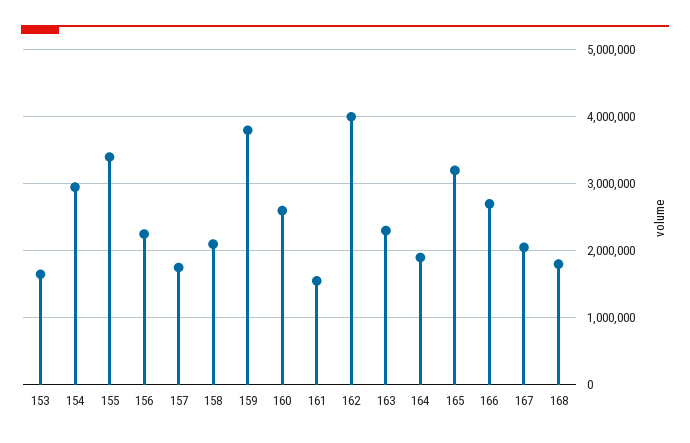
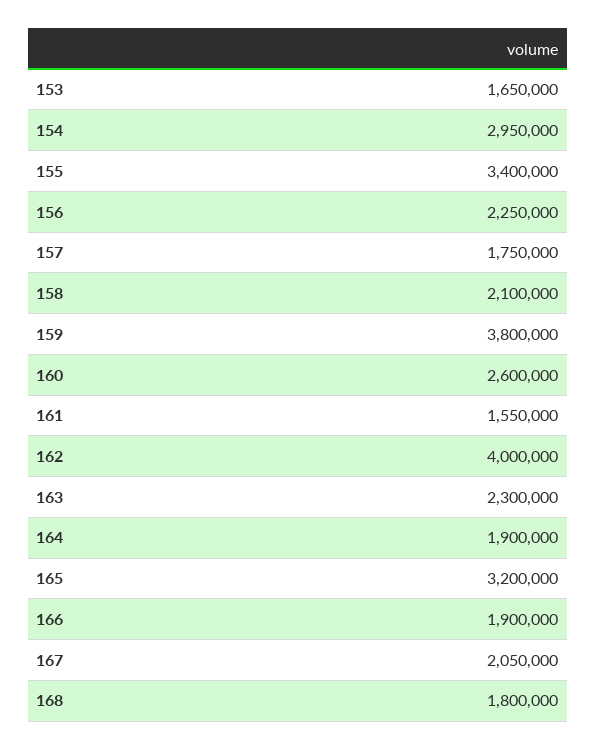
  {
    "153": 1650000,
    "154": 2950000,
    "155": 3400000,
    "156": 2250000,
    "157": 1750000,
    "158": 2100000,
    "159": 3800000,
    "160": 2600000,
    "161": 1550000,
    "162": 4000000,
    "163": 2300000,
    "164": 1900000,
    "165": 3200000,
-   "166": 2700000,
+   "166": 1900000,
    "167": 2050000,
    "168": 1800000
  }

